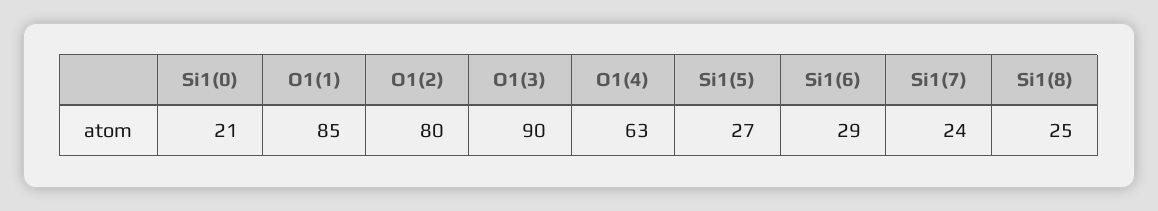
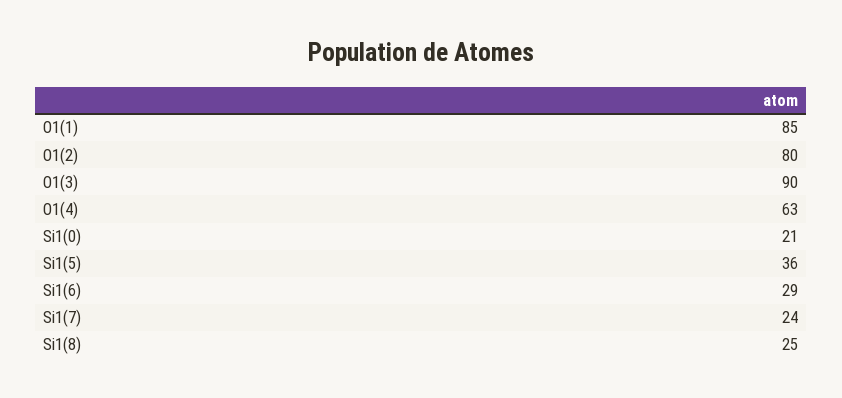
  {
    "Si1(0)": 21,
    "O1(1)": 85,
    "O1(2)": 80,
    "O1(3)": 90,
    "O1(4)": 63,
-   "Si1(5)": 27,
+   "Si1(5)": 36,
    "Si1(6)": 29,
    "Si1(7)": 24,
    "Si1(8)": 25
  }

